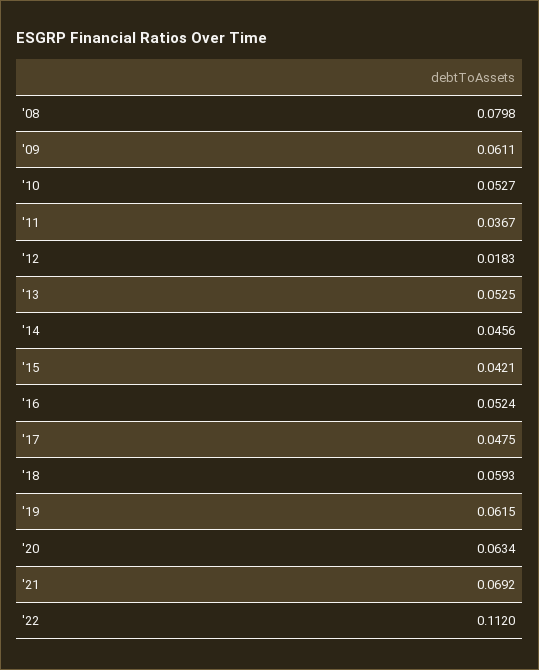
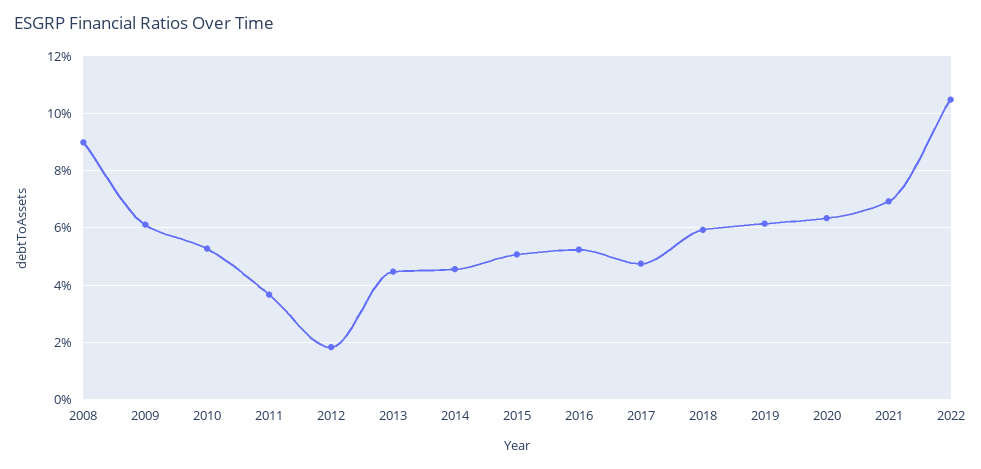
  {
-   "'08": 0.0798,
+   "'08": 0.09,
    "'09": 0.0611,
    "'10": 0.0527,
    "'11": 0.0367,
    "'12": 0.0183,
-   "'13": 0.0525,
+   "'13": 0.045,
    "'14": 0.0456,
-   "'15": 0.0421,
+   "'15": 0.05,
    "'16": 0.0524,
    "'17": 0.0475,
    "'18": 0.0593,
    "'19": 0.0615,
    "'20": 0.0634,
    "'21": 0.0692,
-   "'22": 0.112
+   "'22": 0.105
  }

